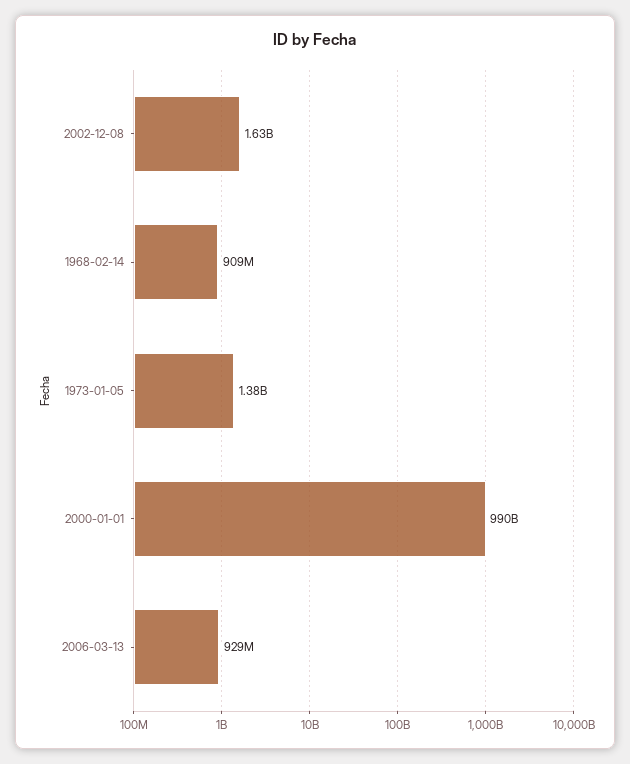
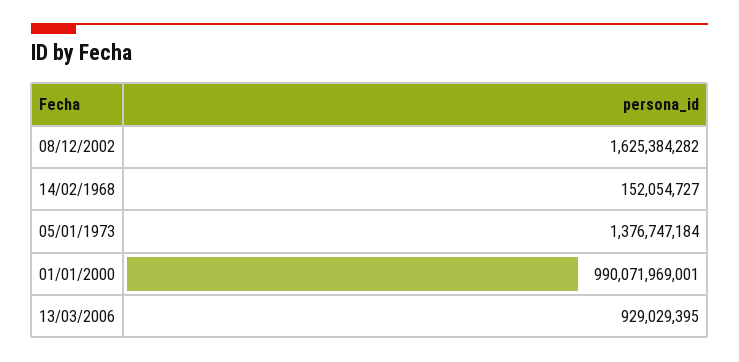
  {
    "2002-12-08": 1625384282,
-   "1968-02-14": 909000000,
+   "1968-02-14": 152054727,
    "1973-01-05": 1376747184,
    "2000-01-01": 990071969001,
    "2006-03-13": 929029395
  }

